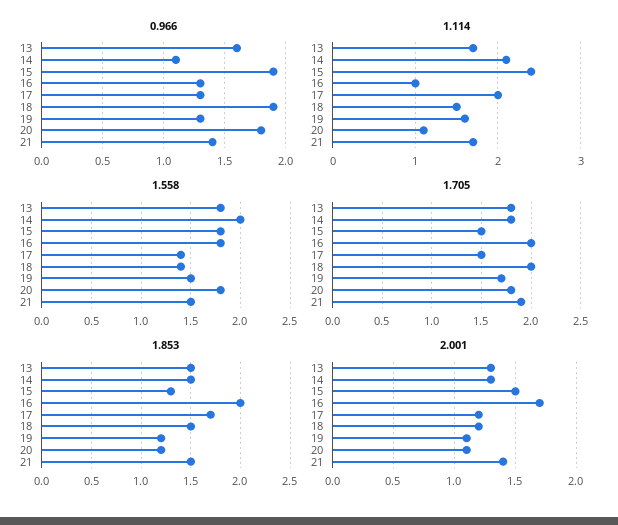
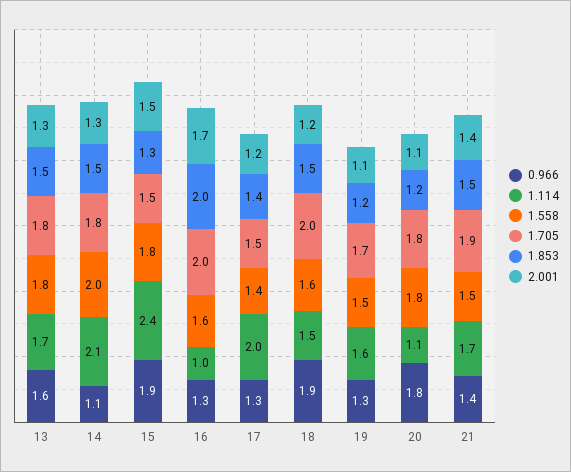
  {
    "0.966": {
      "13": 1.6,
      "14": 1.1,
      "15": 1.9,
      "16": 1.3,
      "17": 1.3,
      "18": 1.9,
      "19": 1.3,
      "20": 1.8,
      "21": 1.4
    },
    "1.114": {
      "13": 1.7,
      "14": 2.1,
      "15": 2.4,
      "16": 1,
      "17": 2,
      "18": 1.5,
      "19": 1.6,
      "20": 1.1,
      "21": 1.7
    },
    "1.558": {
      "13": 1.8,
      "14": 2,
      "15": 1.8,
-     "16": 1.8,
+     "16": 1.6,
      "17": 1.4,
-     "18": 1.4,
+     "18": 1.6,
      "19": 1.5,
      "20": 1.8,
      "21": 1.5
    },
    "1.705": {
      "13": 1.8,
      "14": 1.8,
      "15": 1.5,
      "16": 2,
      "17": 1.5,
      "18": 2,
      "19": 1.7,
      "20": 1.8,
      "21": 1.9
    },
    "1.853": {
      "13": 1.5,
      "14": 1.5,
      "15": 1.3,
      "16": 2,
-     "17": 1.7,
+     "17": 1.4,
      "18": 1.5,
      "19": 1.2,
      "20": 1.2,
      "21": 1.5
    },
    "2.001": {
      "13": 1.3,
      "14": 1.3,
      "15": 1.5,
      "16": 1.7,
      "17": 1.2,
      "18": 1.2,
      "19": 1.1,
      "20": 1.1,
      "21": 1.4
    }
  }

